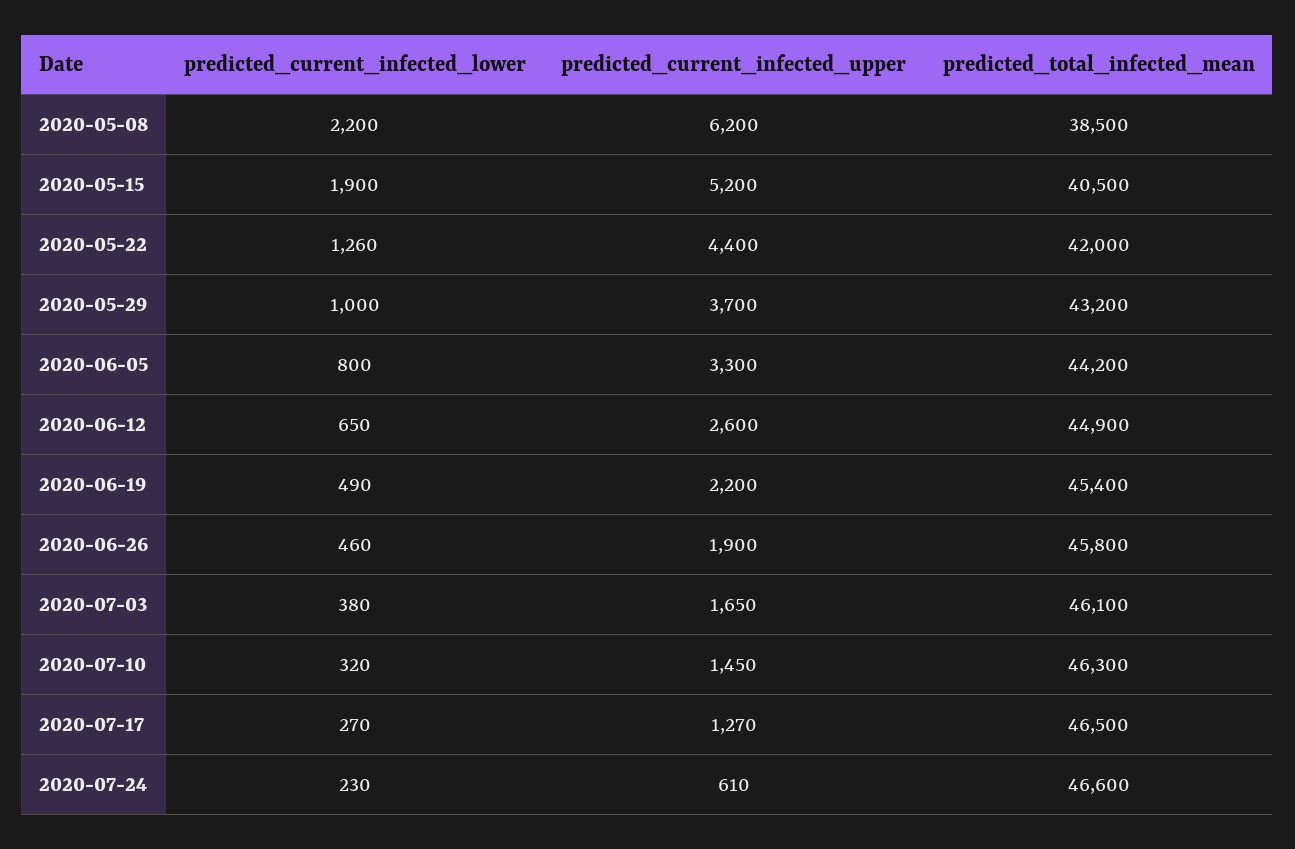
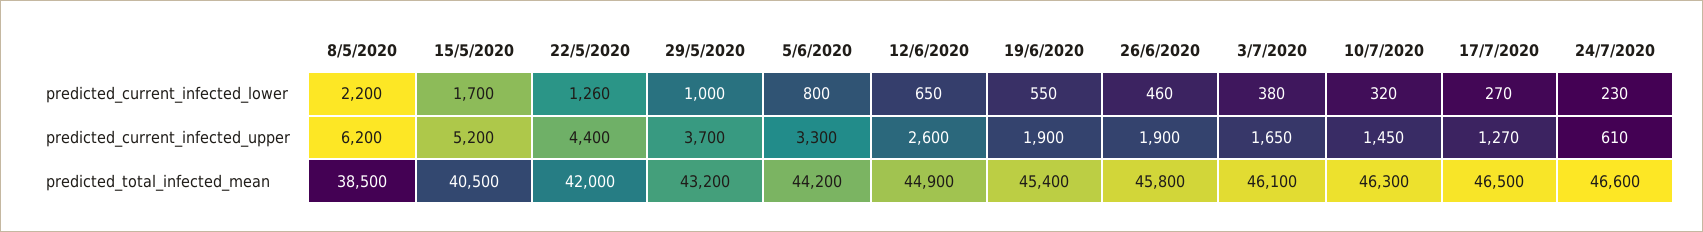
  {
    "predicted_current_infected_lower": {
      "2020-05-08": 2200,
-     "2020-05-15": 1900,
+     "2020-05-15": 1700,
      "2020-05-22": 1260,
      "2020-05-29": 1000,
      "2020-06-05": 800,
      "2020-06-12": 650,
-     "2020-06-19": 490,
+     "2020-06-19": 550,
      "2020-06-26": 460,
      "2020-07-03": 380,
      "2020-07-10": 320,
      "2020-07-17": 270,
      "2020-07-24": 230
    },
    "predicted_current_infected_upper": {
      "2020-05-08": 6200,
      "2020-05-15": 5200,
      "2020-05-22": 4400,
      "2020-05-29": 3700,
      "2020-06-05": 3300,
      "2020-06-12": 2600,
-     "2020-06-19": 2200,
+     "2020-06-19": 1900,
      "2020-06-26": 1900,
      "2020-07-03": 1650,
      "2020-07-10": 1450,
      "2020-07-17": 1270,
      "2020-07-24": 610
    },
    "predicted_total_infected_mean": {
      "2020-05-08": 38500,
      "2020-05-15": 40500,
      "2020-05-22": 42000,
      "2020-05-29": 43200,
      "2020-06-05": 44200,
      "2020-06-12": 44900,
      "2020-06-19": 45400,
      "2020-06-26": 45800,
      "2020-07-03": 46100,
      "2020-07-10": 46300,
      "2020-07-17": 46500,
      "2020-07-24": 46600
    }
  }

